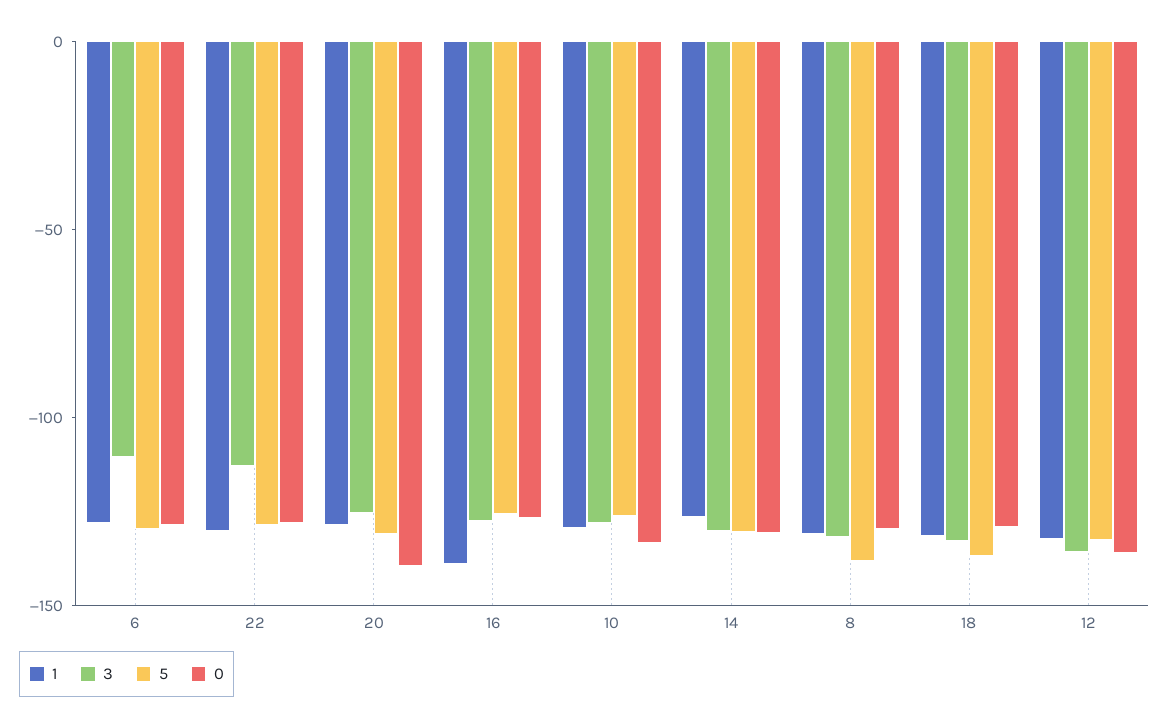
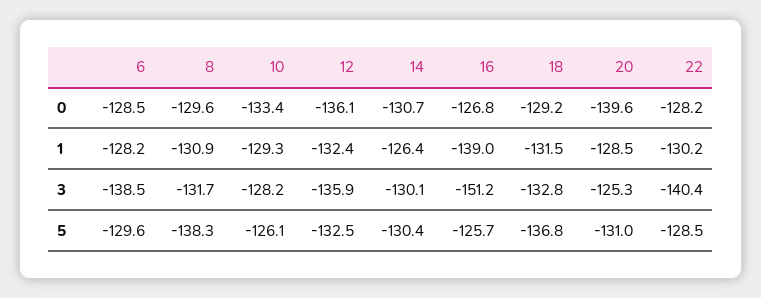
  {
    "1": {
      "6": -128.2,
      "22": -130.2,
      "20": -128.5,
      "16": -139,
      "10": -129.3,
      "14": -126.4,
      "8": -130.9,
      "18": -131.5,
      "12": -132.4
    },
    "3": {
-     "6": -110,
+     "6": -138.5,
-     "22": -110,
+     "22": -140.4,
      "20": -125.3,
-     "16": -130,
+     "16": -151.2,
      "10": -128.2,
      "14": -130.1,
      "8": -131.7,
      "18": -132.8,
      "12": -135.9
    },
    "5": {
      "6": -129.6,
      "22": -128.5,
      "20": -131,
      "16": -125.7,
      "10": -126.1,
      "14": -130.4,
      "8": -138.3,
      "18": -136.8,
      "12": -132.5
    },
    "0": {
      "6": -128.5,
      "22": -128.2,
      "20": -139.6,
      "16": -126.8,
      "10": -133.4,
      "14": -130.7,
      "8": -129.6,
      "18": -129.2,
      "12": -136.1
    }
  }

